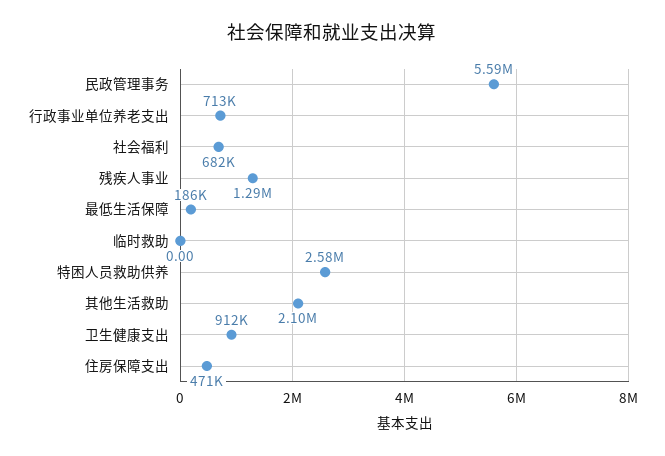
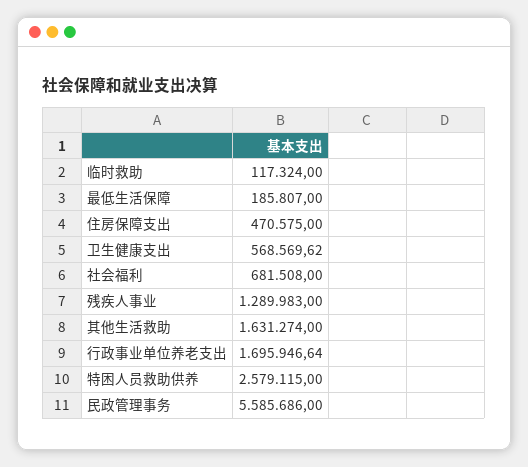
  {
    "民政管理事务": 5585686,
-   "行政事业单位养老支出": 713000,
+   "行政事业单位养老支出": 1695946.64,
    "社会福利": 681508,
    "残疾人事业": 1289983,
    "最低生活保障": 185807,
-   "临时救助": 0,
+   "临时救助": 117324,
    "特困人员救助供养": 2579115,
-   "其他生活救助": 2100000,
+   "其他生活救助": 1631274,
-   "卫生健康支出": 912000,
+   "卫生健康支出": 568569.62,
    "住房保障支出": 470575
  }

